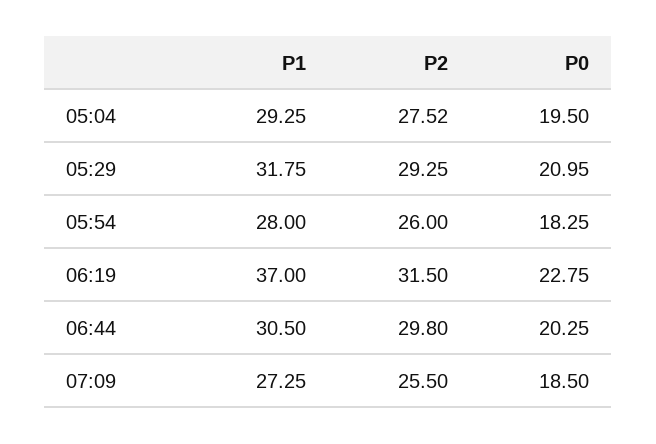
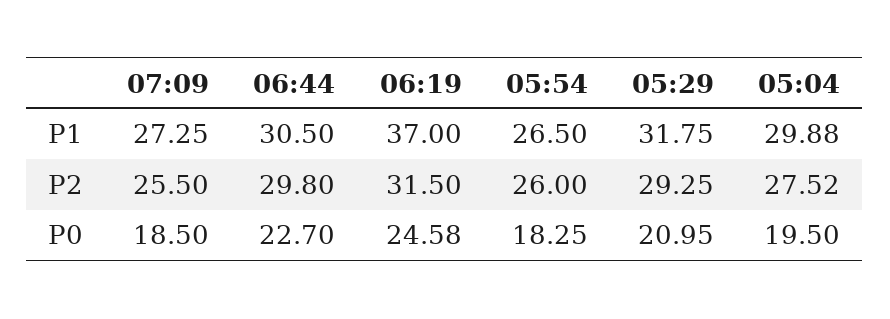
  {
    "P1": {
-     "05:04": 29.25,
+     "05:04": 29.88,
      "05:29": 31.75,
-     "05:54": 28,
+     "05:54": 26.5,
      "06:19": 37,
      "06:44": 30.5,
      "07:09": 27.25
    },
    "P2": {
      "05:04": 27.52,
      "05:29": 29.25,
      "05:54": 26,
      "06:19": 31.5,
      "06:44": 29.8,
      "07:09": 25.5
    },
    "P0": {
      "05:04": 19.5,
      "05:29": 20.95,
      "05:54": 18.25,
-     "06:19": 22.75,
+     "06:19": 24.58,
-     "06:44": 20.25,
+     "06:44": 22.7,
      "07:09": 18.5
    }
  }

